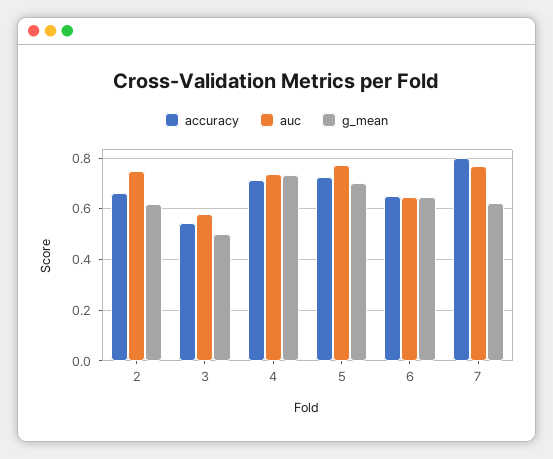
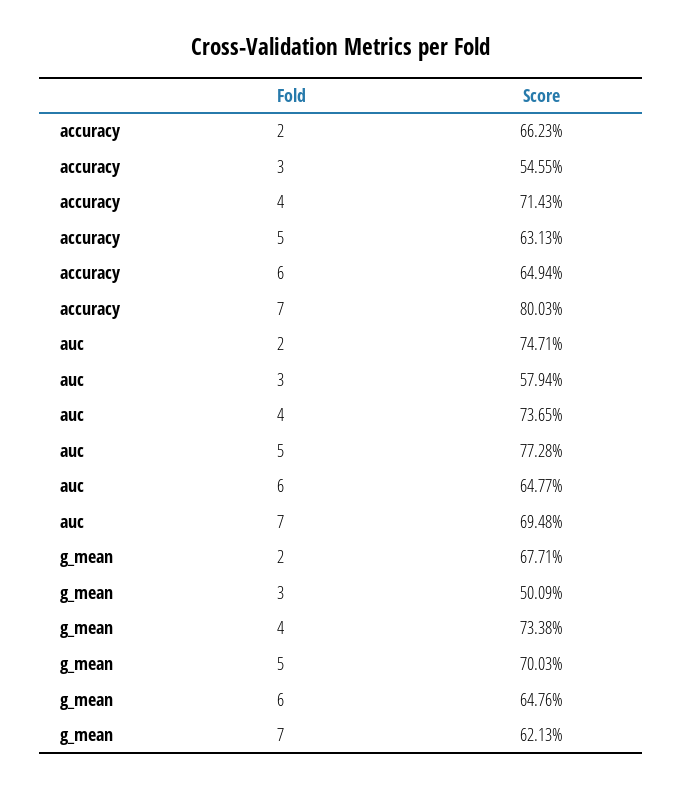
  {
    "accuracy": {
      "2": 0.6623,
      "3": 0.5455,
      "4": 0.7143,
-     "5": 0.725,
+     "5": 0.6313,
      "6": 0.6494,
      "7": 0.8003
    },
    "auc": {
      "2": 0.7471,
      "3": 0.5794,
      "4": 0.7365,
      "5": 0.7728,
      "6": 0.6477,
-     "7": 0.775
+     "7": 0.6948
    },
    "g_mean": {
-     "2": 0.625,
+     "2": 0.6771,
      "3": 0.5009,
      "4": 0.7338,
      "5": 0.7003,
      "6": 0.6476,
      "7": 0.6213
    }
  }

